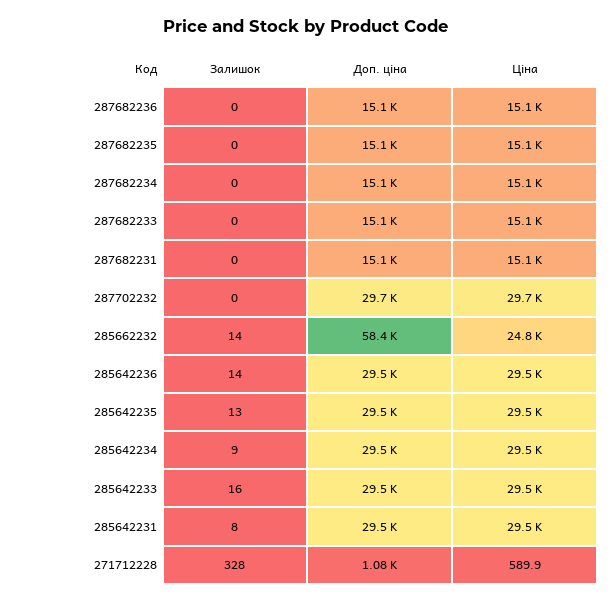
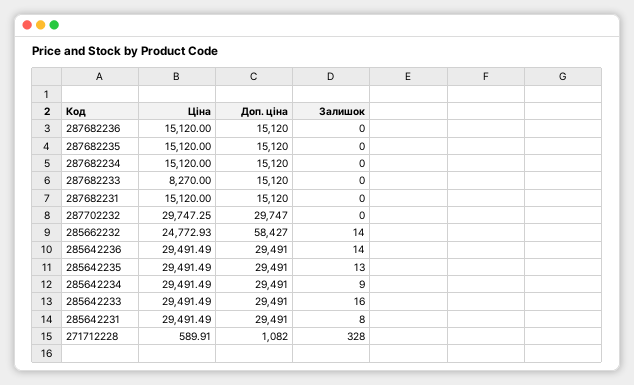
  {
    "Залишок": {
      "287682236": 0,
      "287682235": 0,
      "287682234": 0,
      "287682233": 0,
      "287682231": 0,
      "287702232": 0,
      "285662232": 14,
      "285642236": 14,
      "285642235": 13,
      "285642234": 9,
      "285642233": 16,
      "285642231": 8,
      "271712228": 328
    },
    "Доп. ціна": {
      "287682236": 15120,
      "287682235": 15120,
      "287682234": 15120,
      "287682233": 15120,
      "287682231": 15120,
      "287702232": 29747,
      "285662232": 58427,
      "285642236": 29491,
      "285642235": 29491,
      "285642234": 29491,
      "285642233": 29491,
      "285642231": 29491,
      "271712228": 1082
    },
    "Ціна": {
      "287682236": 15120,
      "287682235": 15120,
      "287682234": 15120,
-     "287682233": 15100,
+     "287682233": 8270,
      "287682231": 15120,
      "287702232": 29747.25,
      "285662232": 24772.93,
      "285642236": 29491.49,
      "285642235": 29491.49,
      "285642234": 29491.49,
      "285642233": 29491.49,
      "285642231": 29491.49,
      "271712228": 589.91
    }
  }

